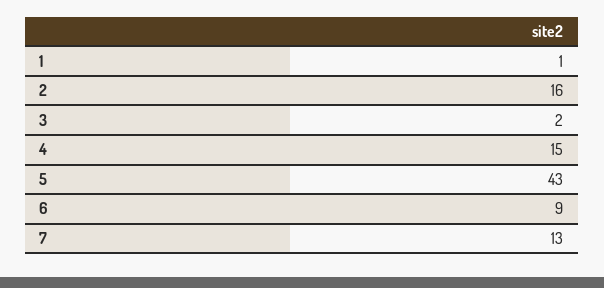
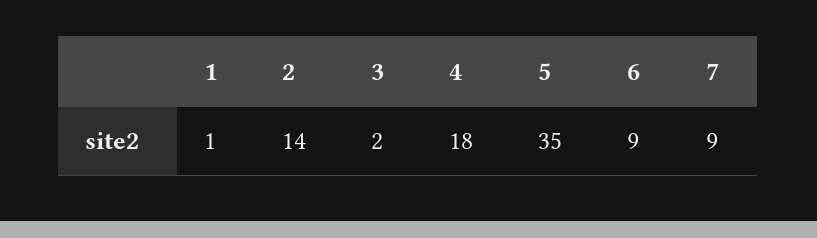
  {
    "1": 1,
-   "2": 16,
+   "2": 14,
    "3": 2,
-   "4": 15,
+   "4": 18,
-   "5": 43,
+   "5": 35,
    "6": 9,
-   "7": 13
+   "7": 9
  }

